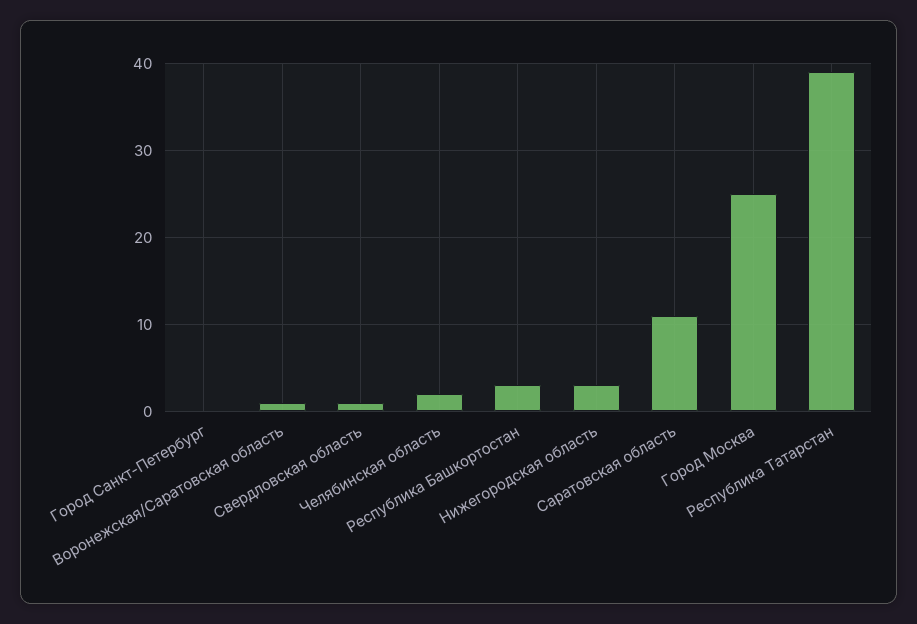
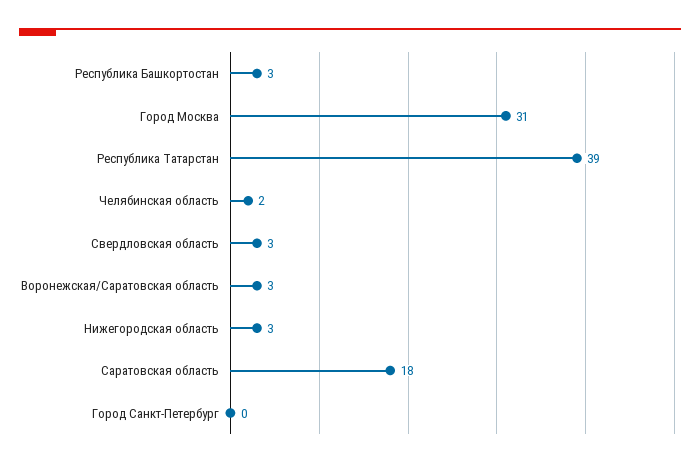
  {
    "Город Санкт-Петербург": 0,
-   "Воронежская/Саратовская область": 1,
+   "Воронежская/Саратовская область": 3,
-   "Свердловская область": 1,
+   "Свердловская область": 3,
    "Челябинская область": 2,
    "Республика Башкортостан": 3,
    "Нижегородская область": 3,
-   "Саратовская область": 11,
+   "Саратовская область": 18,
-   "Город Москва": 25,
+   "Город Москва": 31,
    "Республика Татарстан": 39
  }

